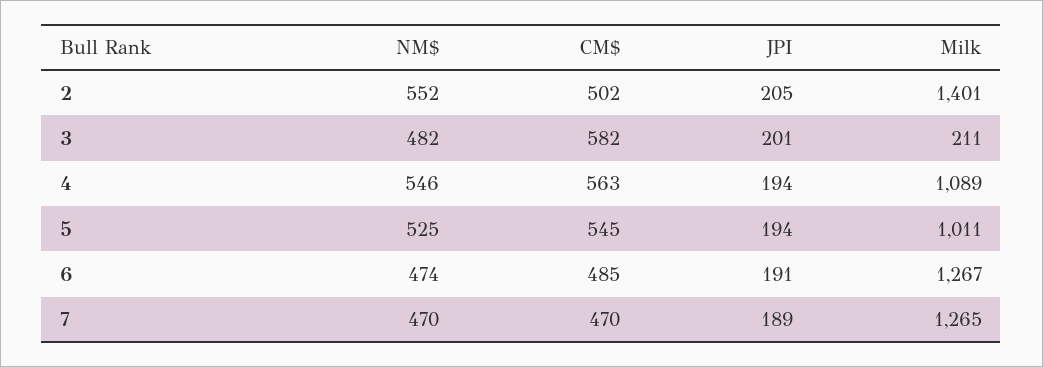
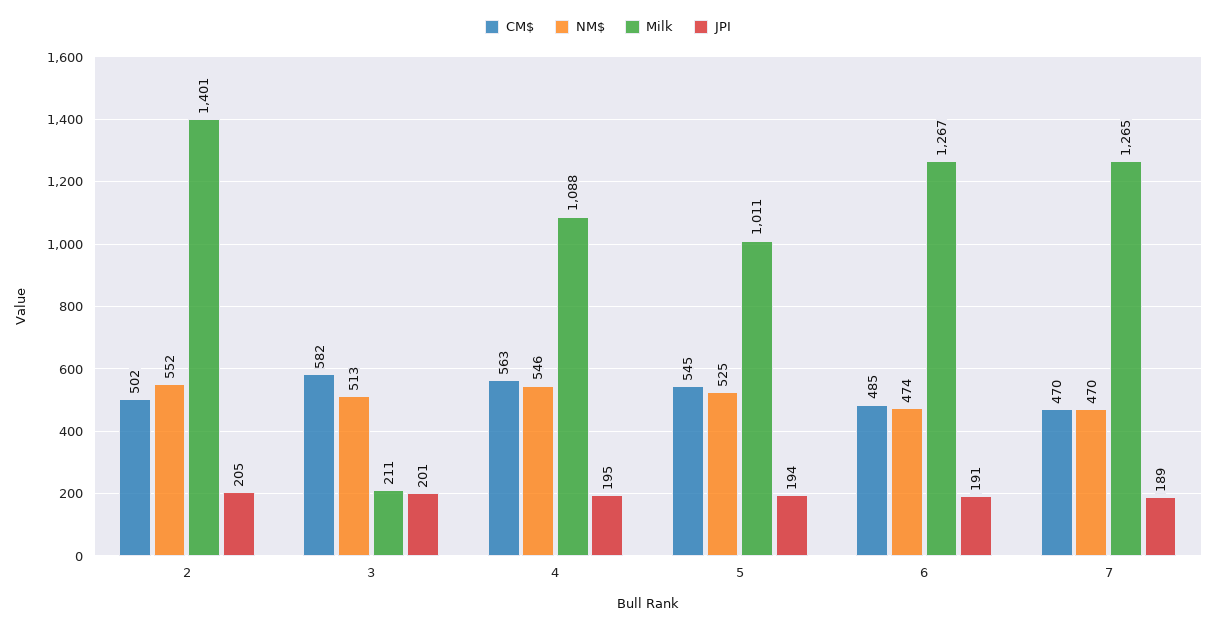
  {
    "NM$": {
      "2": 552,
-     "3": 482,
+     "3": 513,
      "4": 546,
      "5": 525,
      "6": 474,
      "7": 470
    },
    "CM$": {
      "2": 502,
      "3": 582,
      "4": 563,
      "5": 545,
      "6": 485,
      "7": 470
    },
    "JPI": {
      "2": 205,
      "3": 201,
-     "4": 194,
+     "4": 195,
      "5": 194,
      "6": 191,
      "7": 189
    },
    "Milk": {
      "2": 1401,
      "3": 211,
-     "4": 1089,
+     "4": 1088,
      "5": 1011,
      "6": 1267,
      "7": 1265
    }
  }

